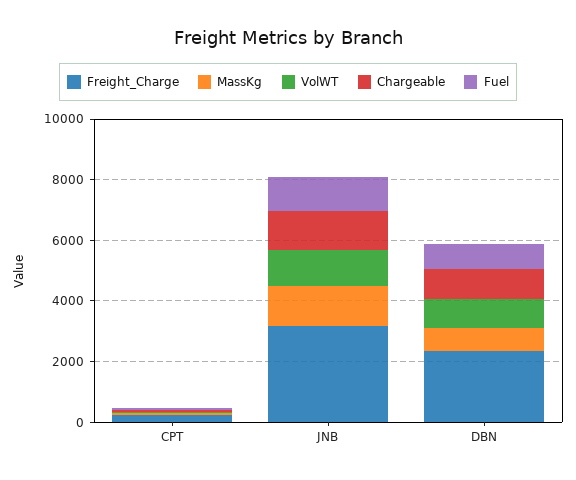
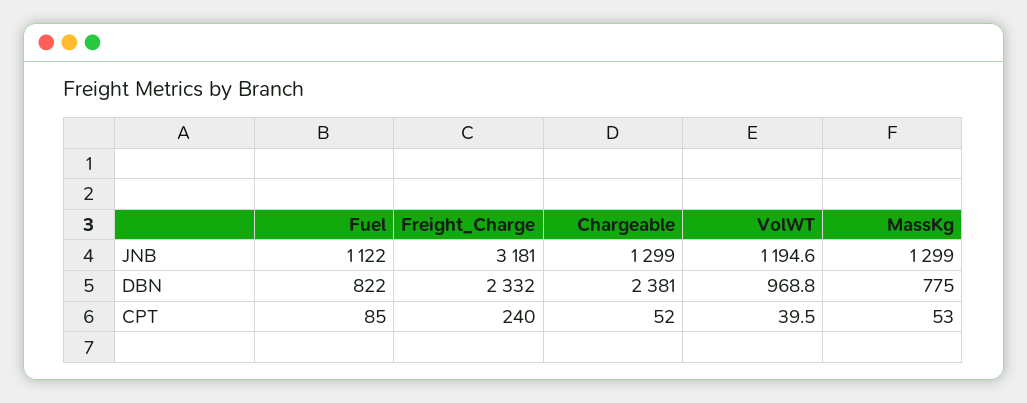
  {
    "Freight_Charge": {
      "CPT": 240,
      "JNB": 3181,
      "DBN": 2332
    },
    "MassKg": {
      "CPT": 53,
      "JNB": 1299,
      "DBN": 775
    },
    "VolWT": {
      "CPT": 39.5,
      "JNB": 1194.6,
      "DBN": 968.8
    },
    "Chargeable": {
      "CPT": 52,
      "JNB": 1299,
-     "DBN": 1000
+     "DBN": 2381
    },
    "Fuel": {
      "CPT": 85,
      "JNB": 1122,
      "DBN": 822
    }
  }

